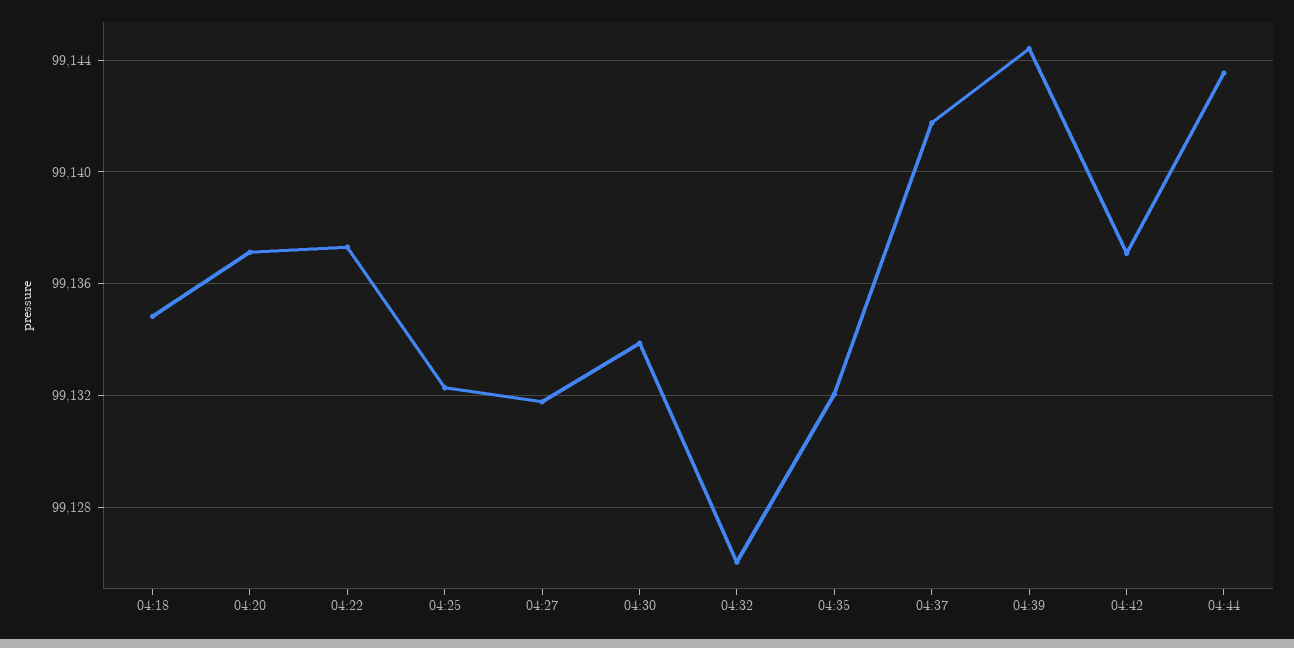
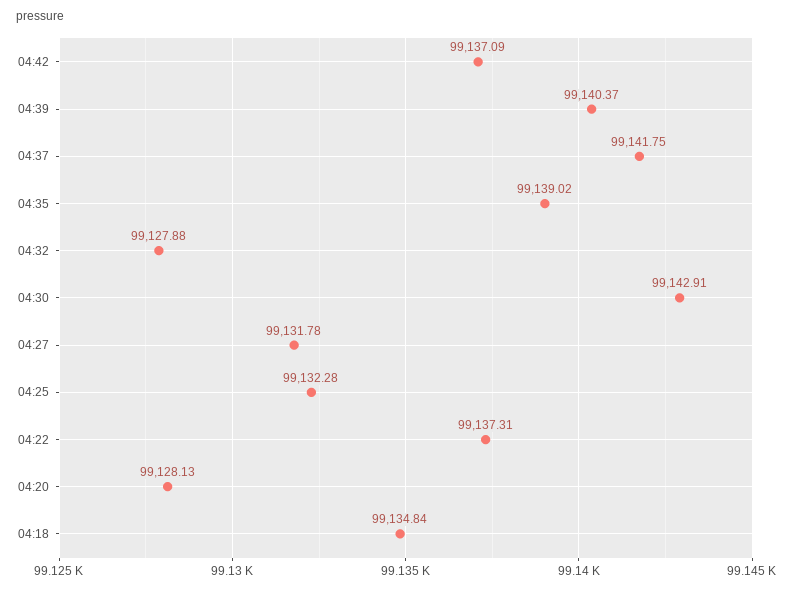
  {
    "04:18": 99134.84,
-   "04:20": 99137,
+   "04:20": 99128.13,
    "04:22": 99137.31,
    "04:25": 99132.28,
    "04:27": 99131.78,
-   "04:30": 99134,
+   "04:30": 99142.91,
-   "04:32": 99126,
+   "04:32": 99127.88,
-   "04:35": 99132,
+   "04:35": 99139.02,
    "04:37": 99141.75,
-   "04:39": 99144.5,
+   "04:39": 99140.37,
-   "04:42": 99137.09,
+   "04:42": 99137.09
-   "04:44": 99143.5
  }

